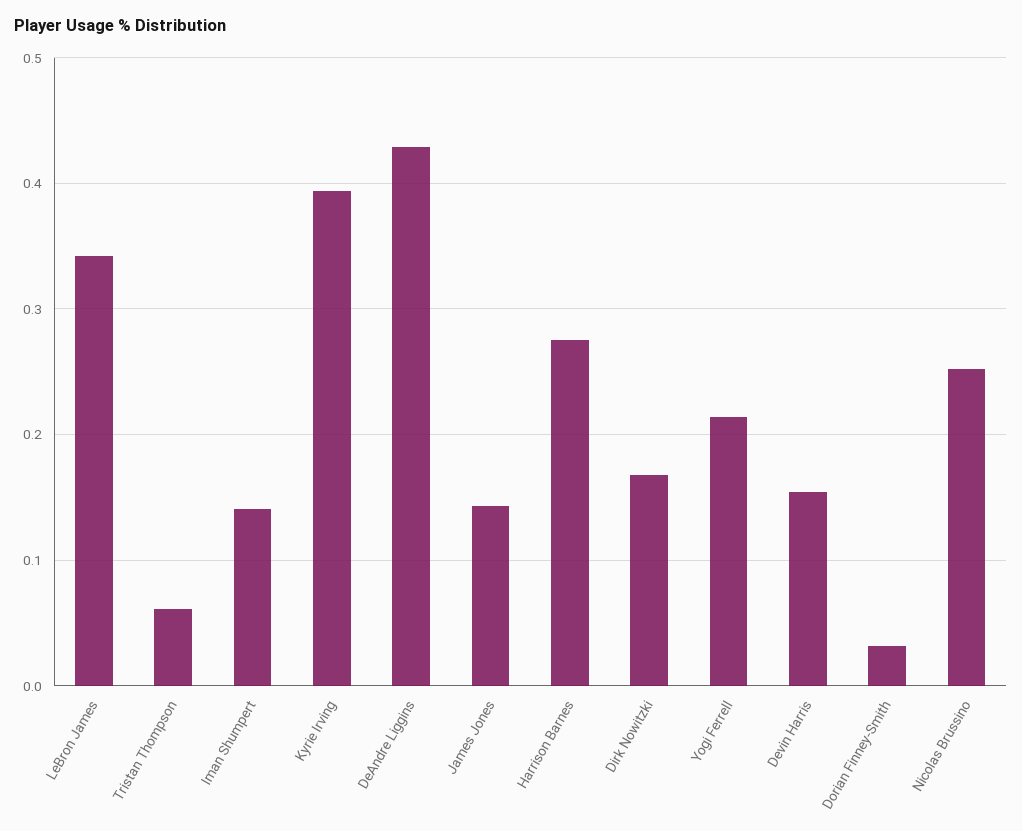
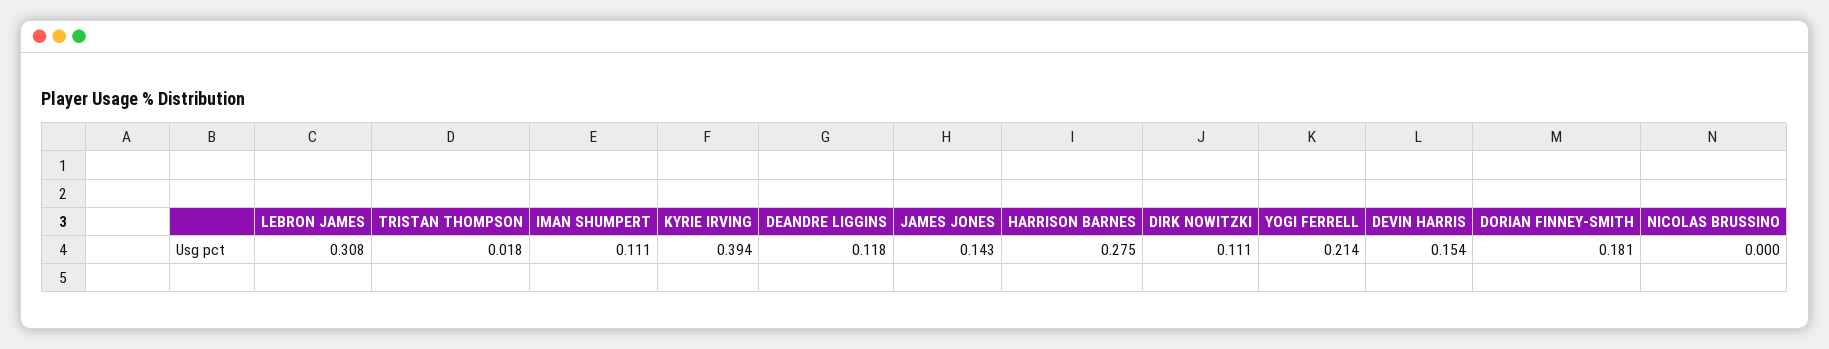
  {
-   "LeBron James": 0.34,
+   "LeBron James": 0.308,
-   "Tristan Thompson": 0.06,
+   "Tristan Thompson": 0.018,
-   "Iman Shumpert": 0.14,
+   "Iman Shumpert": 0.111,
    "Kyrie Irving": 0.394,
-   "DeAndre Liggins": 0.43,
+   "DeAndre Liggins": 0.118,
    "James Jones": 0.143,
    "Harrison Barnes": 0.275,
-   "Dirk Nowitzki": 0.17,
+   "Dirk Nowitzki": 0.111,
    "Yogi Ferrell": 0.214,
    "Devin Harris": 0.154,
-   "Dorian Finney-Smith": 0.03,
+   "Dorian Finney-Smith": 0.181,
-   "Nicolas Brussino": 0.25
+   "Nicolas Brussino": 0
  }

